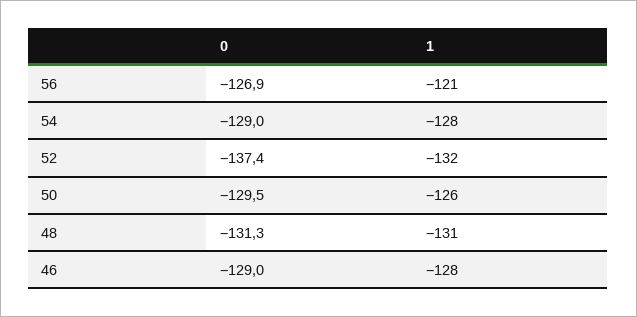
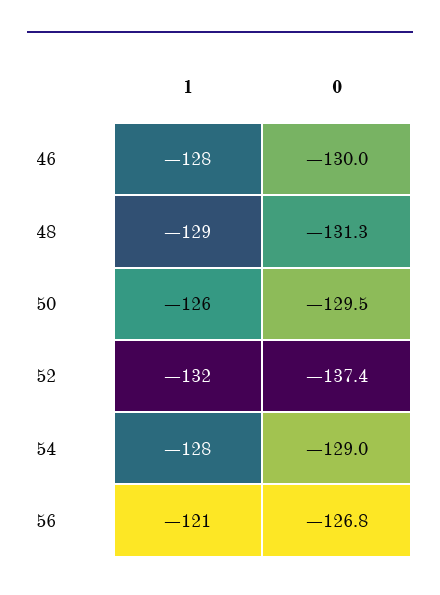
  {
    "0": {
-     "56": -126.9,
+     "56": -126.8,
      "54": -129,
      "52": -137.4,
      "50": -129.5,
      "48": -131.3,
-     "46": -129
+     "46": -130
    },
    "1": {
      "56": -121,
      "54": -128,
      "52": -132,
      "50": -126,
-     "48": -131,
+     "48": -129,
      "46": -128
    }
  }

